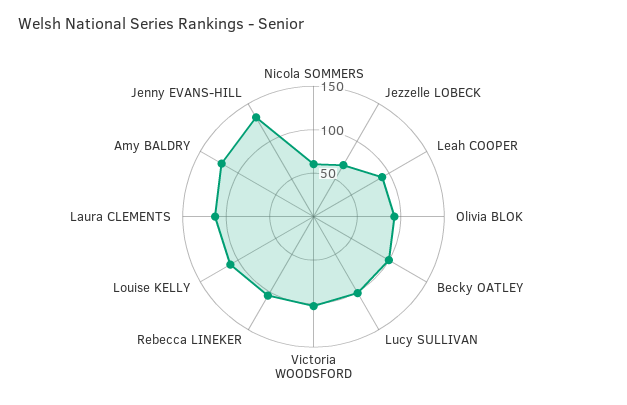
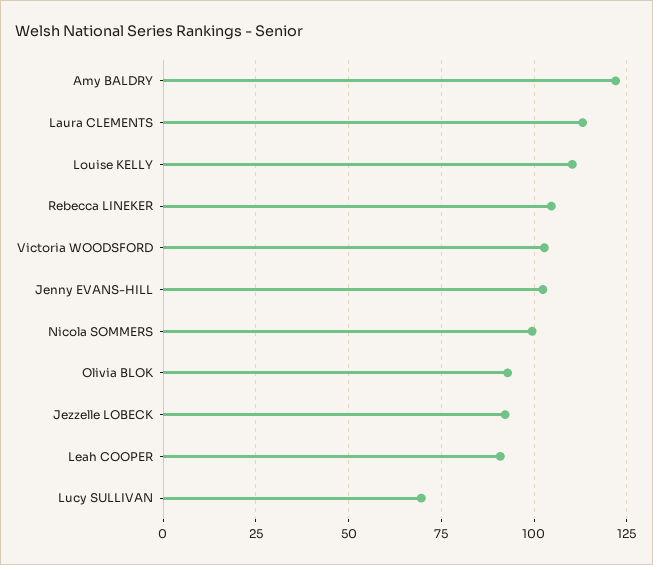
  {
-   "Nicola SOMMERS": 60,
+   "Nicola SOMMERS": 100,
-   "Jezzelle LOBECK": 70,
+   "Jezzelle LOBECK": 92.5,
    "Leah COOPER": 90,
    "Olivia BLOK": 92.5,
-   "Becky OATLEY": 100,
-   "Lucy SULLIVAN": 100,
+   "Lucy SULLIVAN": 70,
    "Victoria WOODSFORD": 102.5,
    "Rebecca LINEKER": 105,
    "Louise KELLY": 110,
    "Laura CLEMENTS": 112.5,
    "Amy BALDRY": 122.5,
-   "Jenny EVANS-HILL": 130
+   "Jenny EVANS-HILL": 102.5
  }

